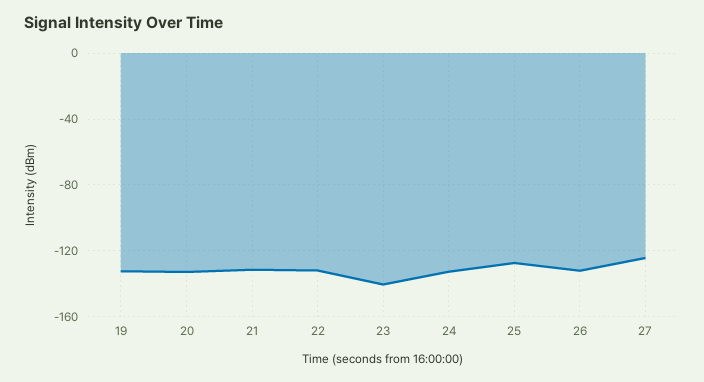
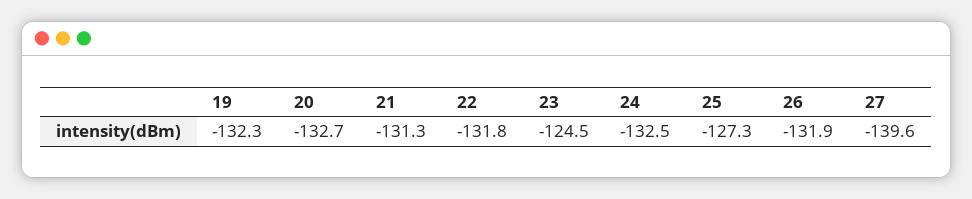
  {
    "19": -132.3,
    "20": -132.7,
    "21": -131.3,
    "22": -131.8,
-   "23": -140,
+   "23": -124.5,
    "24": -132.5,
    "25": -127.3,
    "26": -131.9,
-   "27": -125
+   "27": -139.6
  }

